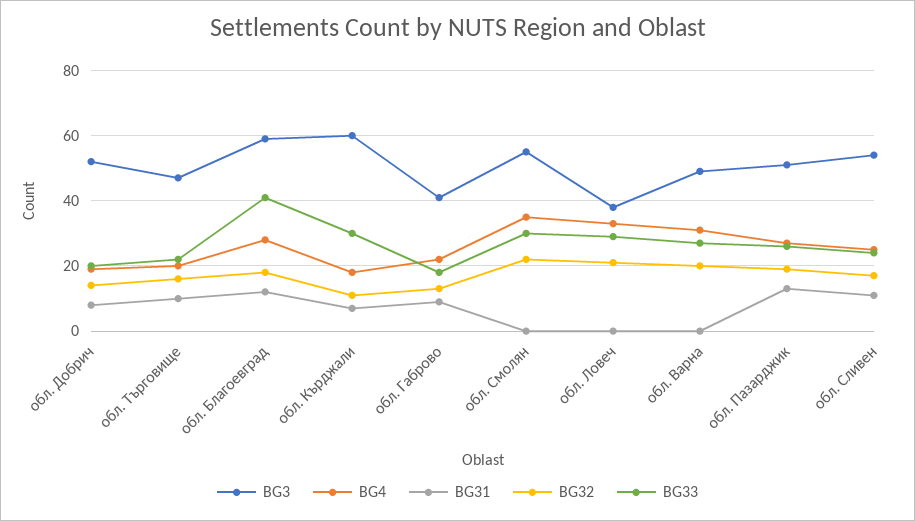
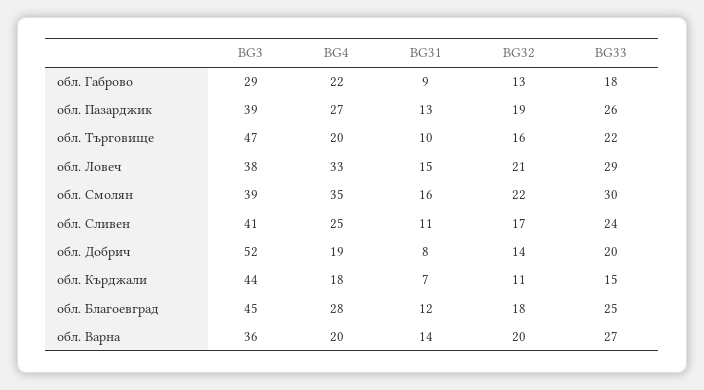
  {
    "BG3": {
      "обл. Добрич": 52,
      "обл. Търговище": 47,
-     "обл. Благоевград": 60,
+     "обл. Благоевград": 45,
-     "обл. Кърджали": 60,
+     "обл. Кърджали": 44,
-     "обл. Габрово": 40,
+     "обл. Габрово": 29,
-     "обл. Смолян": 55,
+     "обл. Смолян": 39,
      "обл. Ловеч": 38,
-     "обл. Варна": 50,
+     "обл. Варна": 36,
-     "обл. Пазарджик": 50,
+     "обл. Пазарджик": 39,
-     "обл. Сливен": 55
+     "обл. Сливен": 41
    },
    "BG4": {
      "обл. Добрич": 19,
      "обл. Търговище": 20,
      "обл. Благоевград": 28,
      "обл. Кърджали": 18,
      "обл. Габрово": 22,
      "обл. Смолян": 35,
      "обл. Ловеч": 33,
-     "обл. Варна": 30,
+     "обл. Варна": 20,
      "обл. Пазарджик": 27,
      "обл. Сливен": 25
    },
    "BG31": {
      "обл. Добрич": 8,
      "обл. Търговище": 10,
      "обл. Благоевград": 12,
      "обл. Кърджали": 7,
      "обл. Габрово": 9,
-     "обл. Смолян": 0,
+     "обл. Смолян": 16,
-     "обл. Ловеч": 0,
+     "обл. Ловеч": 15,
-     "обл. Варна": 0,
+     "обл. Варна": 14,
      "обл. Пазарджик": 13,
      "обл. Сливен": 11
    },
    "BG32": {
      "обл. Добрич": 14,
      "обл. Търговище": 16,
      "обл. Благоевград": 18,
      "обл. Кърджали": 11,
      "обл. Габрово": 13,
      "обл. Смолян": 22,
      "обл. Ловеч": 21,
      "обл. Варна": 20,
      "обл. Пазарджик": 19,
      "обл. Сливен": 17
    },
    "BG33": {
      "обл. Добрич": 20,
      "обл. Търговище": 22,
-     "обл. Благоевград": 40,
+     "обл. Благоевград": 25,
-     "обл. Кърджали": 30,
+     "обл. Кърджали": 15,
      "обл. Габрово": 18,
      "обл. Смолян": 30,
      "обл. Ловеч": 29,
      "обл. Варна": 27,
      "обл. Пазарджик": 26,
      "обл. Сливен": 24
    }
  }

